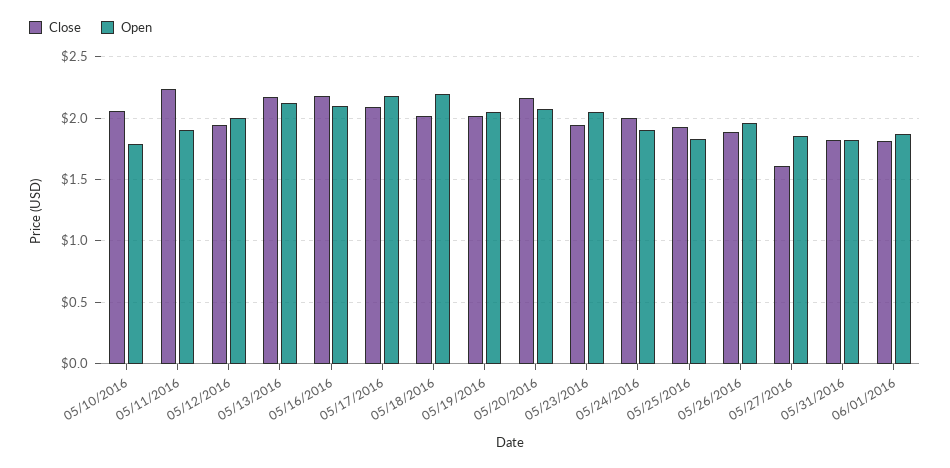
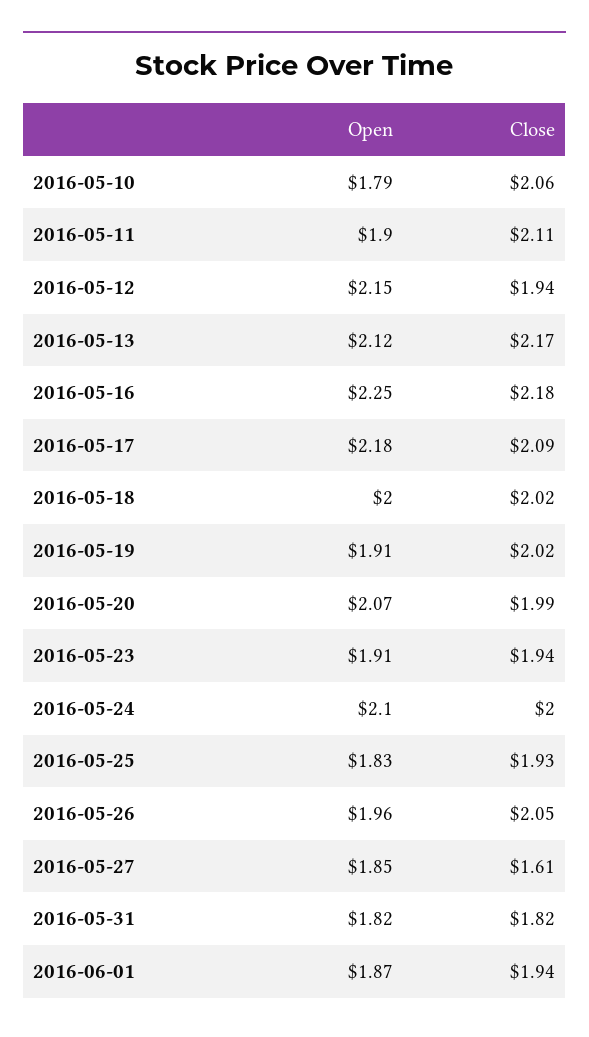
  {
    "Close": {
      "05/10/2016": 2.06,
-     "05/11/2016": 2.25,
+     "05/11/2016": 2.11,
      "05/12/2016": 1.94,
      "05/13/2016": 2.17,
      "05/16/2016": 2.18,
      "05/17/2016": 2.09,
      "05/18/2016": 2.02,
      "05/19/2016": 2.02,
-     "05/20/2016": 2.15,
+     "05/20/2016": 1.99,
      "05/23/2016": 1.94,
      "05/24/2016": 2,
      "05/25/2016": 1.93,
-     "05/26/2016": 1.9,
+     "05/26/2016": 2.05,
      "05/27/2016": 1.61,
      "05/31/2016": 1.82,
-     "06/01/2016": 1.8
+     "06/01/2016": 1.94
    },
    "Open": {
      "05/10/2016": 1.79,
      "05/11/2016": 1.9,
-     "05/12/2016": 2,
+     "05/12/2016": 2.15,
      "05/13/2016": 2.12,
-     "05/16/2016": 2.1,
+     "05/16/2016": 2.25,
      "05/17/2016": 2.18,
-     "05/18/2016": 2.2,
+     "05/18/2016": 2,
-     "05/19/2016": 2.05,
+     "05/19/2016": 1.91,
      "05/20/2016": 2.07,
-     "05/23/2016": 2.05,
+     "05/23/2016": 1.91,
-     "05/24/2016": 1.9,
+     "05/24/2016": 2.1,
      "05/25/2016": 1.83,
      "05/26/2016": 1.96,
      "05/27/2016": 1.85,
      "05/31/2016": 1.82,
      "06/01/2016": 1.87
    }
  }

